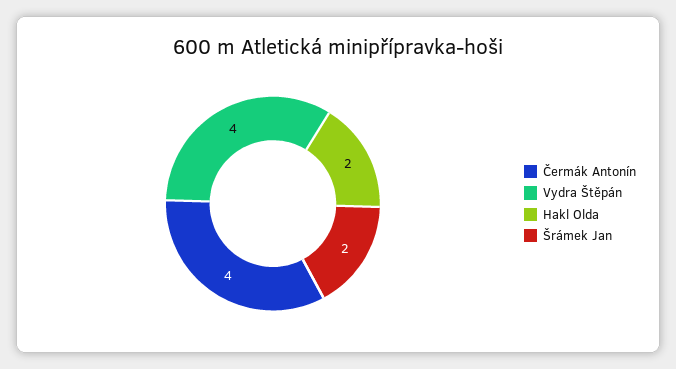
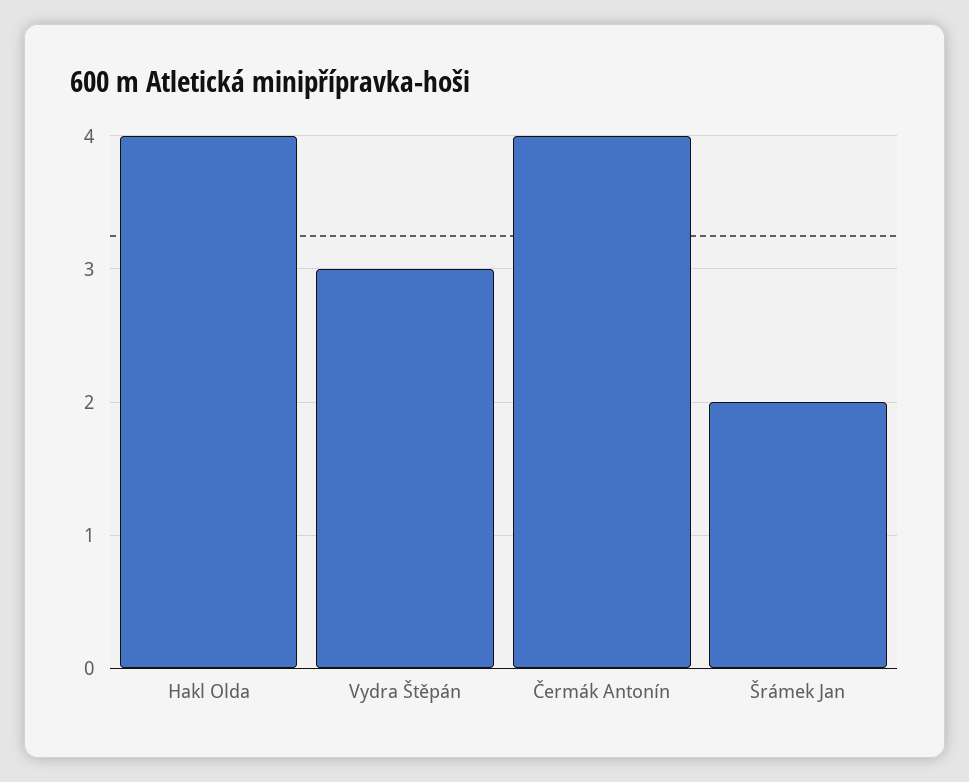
  {
    "Čermák Antonín": 4,
-   "Vydra Štěpán": 4,
+   "Vydra Štěpán": 3,
-   "Hakl Olda": 2,
+   "Hakl Olda": 4,
    "Šrámek Jan": 2
  }

